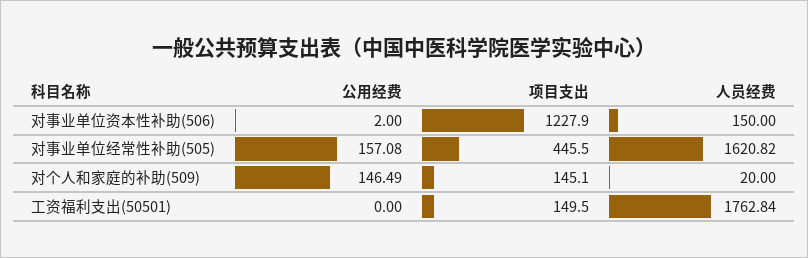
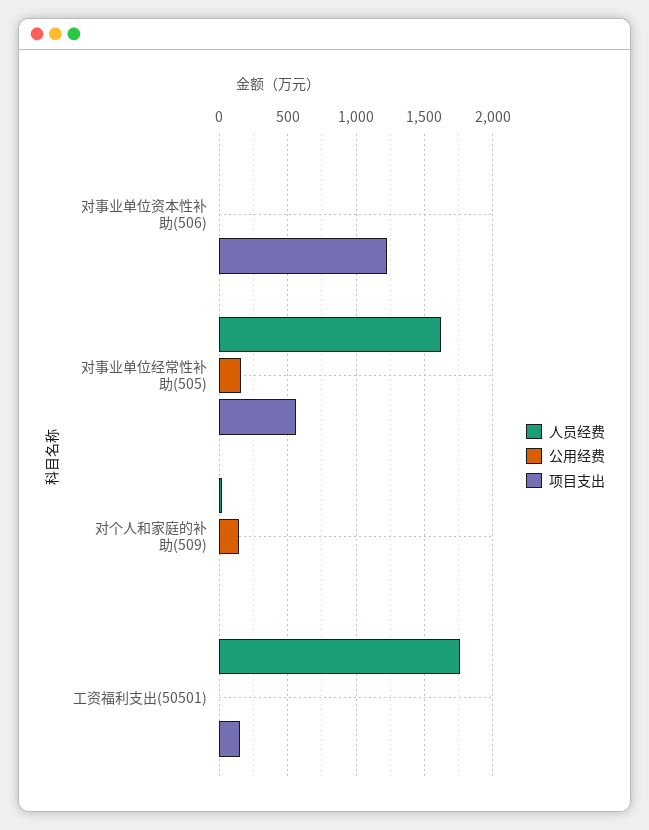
  {
    "公用经费": {
      "对事业单位资本性补助(506)": 2,
      "对事业单位经常性补助(505)": 157.08,
      "对个人和家庭的补助(509)": 146.49,
      "工资福利支出(50501)": 0
    },
    "项目支出": {
      "对事业单位资本性补助(506)": 1227.9,
-     "对事业单位经常性补助(505)": 445.5,
+     "对事业单位经常性补助(505)": 550,
-     "对个人和家庭的补助(509)": 145.1,
+     "对个人和家庭的补助(509)": 0,
      "工资福利支出(50501)": 149.5
    },
    "人员经费": {
-     "对事业单位资本性补助(506)": 150,
+     "对事业单位资本性补助(506)": 0,
      "对事业单位经常性补助(505)": 1620.82,
      "对个人和家庭的补助(509)": 20,
      "工资福利支出(50501)": 1762.84
    }
  }

